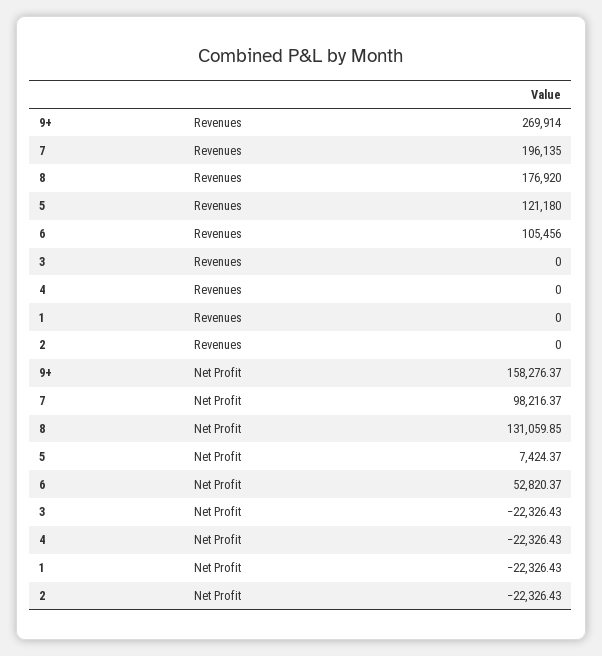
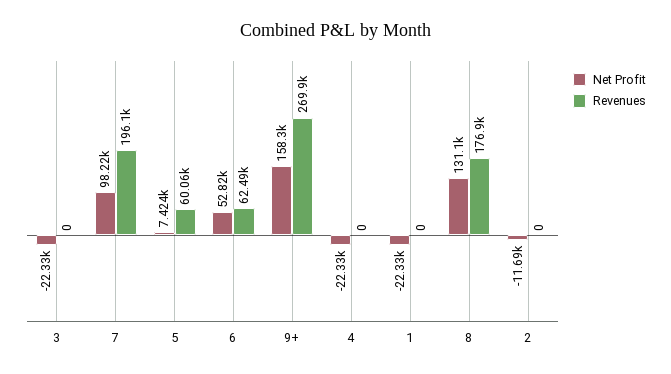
  {
    "Revenues": {
      "9+": 269914,
      "7": 196135,
      "8": 176920,
-     "5": 121180,
+     "5": 60060,
-     "6": 105456,
+     "6": 62490,
      "3": 0,
      "4": 0,
      "1": 0,
      "2": 0
    },
    "Net Profit": {
      "9+": 158276.37,
      "7": 98216.37,
      "8": 131059.85,
      "5": 7424.37,
      "6": 52820.37,
      "3": -22326.43,
      "4": -22326.43,
      "1": -22326.43,
-     "2": -22326.43
+     "2": -11690
    }
  }

